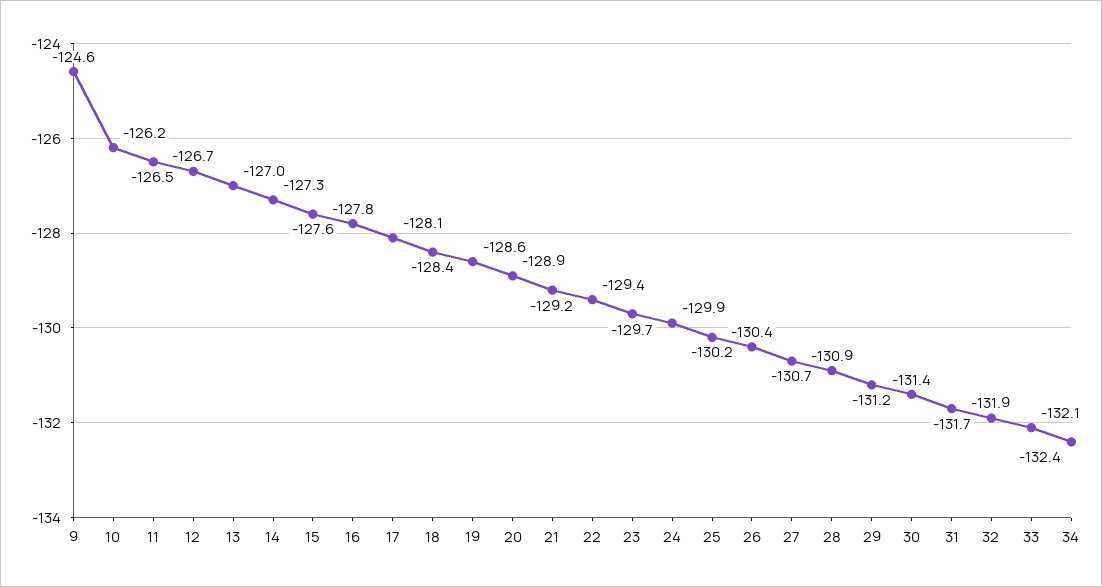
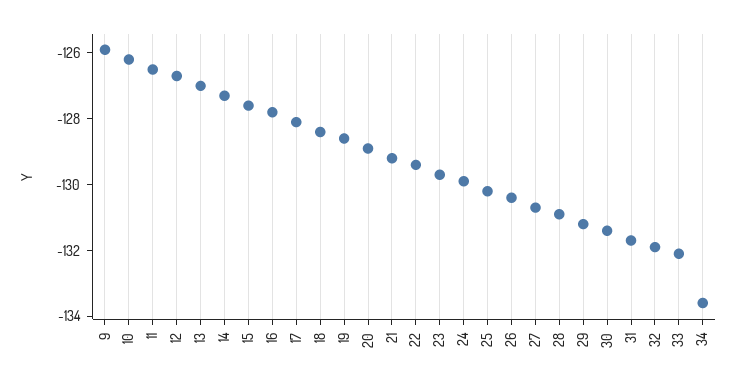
  {
-   "9": -124.6,
+   "9": -126,
    "10": -126.2,
    "11": -126.5,
    "12": -126.7,
    "13": -127,
    "14": -127.3,
    "15": -127.6,
    "16": -127.8,
    "17": -128.1,
    "18": -128.4,
    "19": -128.6,
    "20": -128.9,
    "21": -129.2,
    "22": -129.4,
    "23": -129.7,
    "24": -129.9,
    "25": -130.2,
    "26": -130.4,
    "27": -130.7,
    "28": -130.9,
    "29": -131.2,
    "30": -131.4,
    "31": -131.7,
    "32": -131.9,
    "33": -132.1,
-   "34": -132.4
+   "34": -133.5
  }

